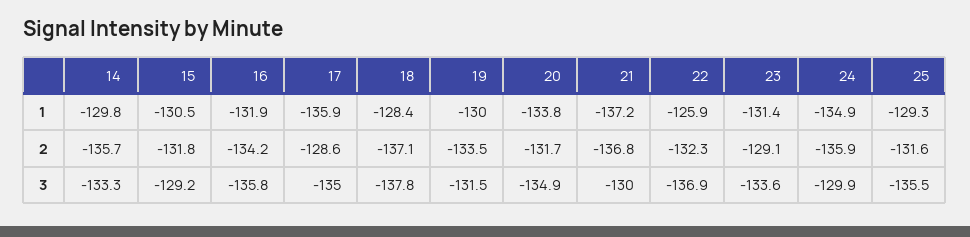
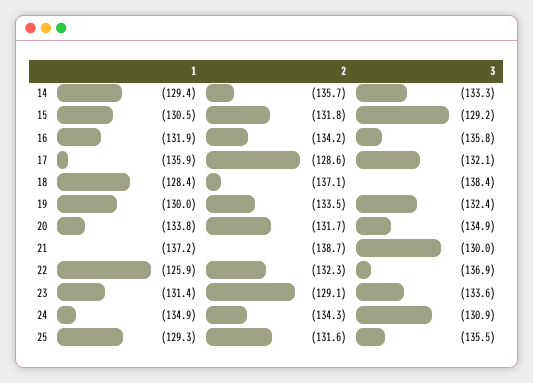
  {
    "14": {
-     "1": -129.8,
+     "1": -129.4,
      "2": -135.7,
      "3": -133.3
    },
    "15": {
      "1": -130.5,
      "2": -131.8,
      "3": -129.2
    },
    "16": {
      "1": -131.9,
      "2": -134.2,
      "3": -135.8
    },
    "17": {
      "1": -135.9,
      "2": -128.6,
-     "3": -135
+     "3": -132.1
    },
    "18": {
      "1": -128.4,
      "2": -137.1,
-     "3": -137.8
+     "3": -138.4
    },
    "19": {
      "1": -130,
      "2": -133.5,
-     "3": -131.5
+     "3": -132.4
    },
    "20": {
      "1": -133.8,
      "2": -131.7,
      "3": -134.9
    },
    "21": {
      "1": -137.2,
-     "2": -136.8,
+     "2": -138.7,
      "3": -130
    },
    "22": {
      "1": -125.9,
      "2": -132.3,
      "3": -136.9
    },
    "23": {
      "1": -131.4,
      "2": -129.1,
      "3": -133.6
    },
    "24": {
      "1": -134.9,
-     "2": -135.9,
+     "2": -134.3,
-     "3": -129.9
+     "3": -130.9
    },
    "25": {
      "1": -129.3,
      "2": -131.6,
      "3": -135.5
    }
  }

